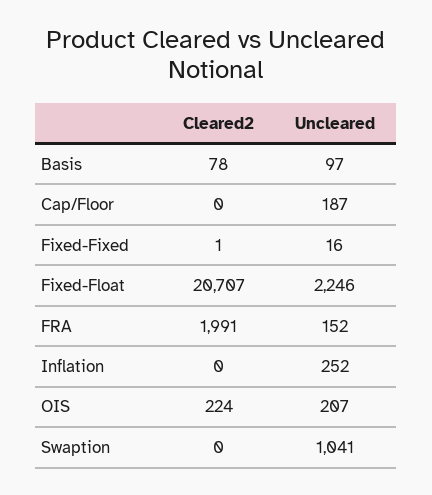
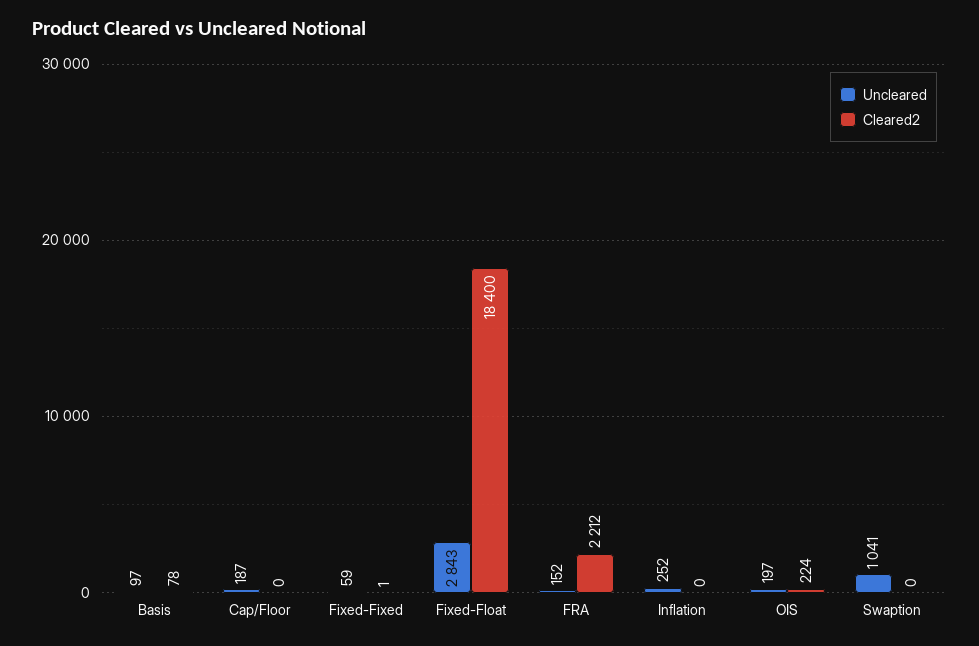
  {
    "Cleared2": {
      "Basis": 78,
      "Cap/Floor": 0,
      "Fixed-Fixed": 1,
-     "Fixed-Float": 20707,
+     "Fixed-Float": 18400,
-     "FRA": 1991,
+     "FRA": 2212,
      "Inflation": 0,
      "OIS": 224,
      "Swaption": 0
    },
    "Uncleared": {
      "Basis": 97,
      "Cap/Floor": 187,
-     "Fixed-Fixed": 16,
+     "Fixed-Fixed": 59,
-     "Fixed-Float": 2246,
+     "Fixed-Float": 2843,
      "FRA": 152,
      "Inflation": 252,
-     "OIS": 207,
+     "OIS": 197,
      "Swaption": 1041
    }
  }

